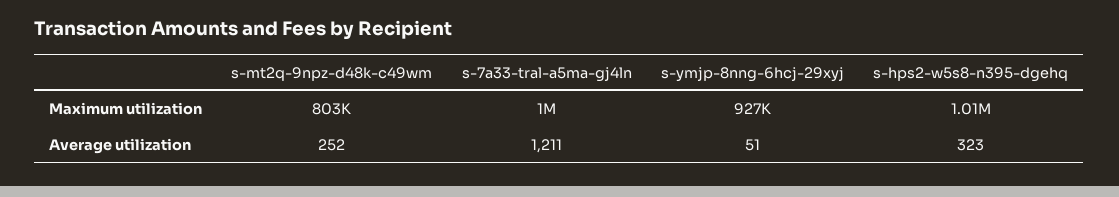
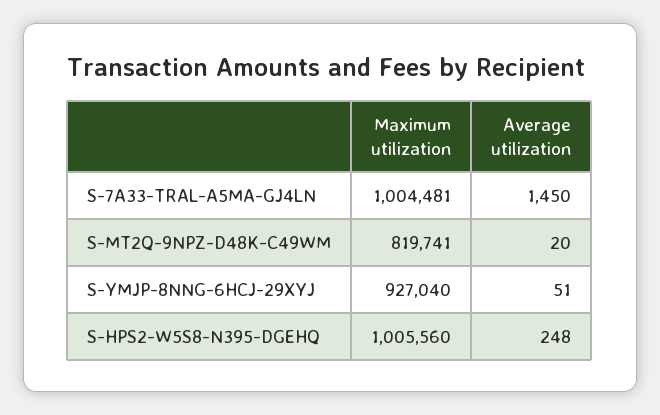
  {
    "s-mt2q-9npz-d48k-c49wm": {
-     "Maximum utilization": 803000,
+     "Maximum utilization": 819741,
-     "Average utilization": 252
+     "Average utilization": 20
    },
    "s-7a33-tral-a5ma-gj4ln": {
      "Maximum utilization": 1004481,
-     "Average utilization": 1211
+     "Average utilization": 1450
    },
    "s-ymjp-8nng-6hcj-29xyj": {
      "Maximum utilization": 927040,
      "Average utilization": 51
    },
    "s-hps2-w5s8-n395-dgehq": {
      "Maximum utilization": 1005560,
-     "Average utilization": 323
+     "Average utilization": 248
    }
  }

